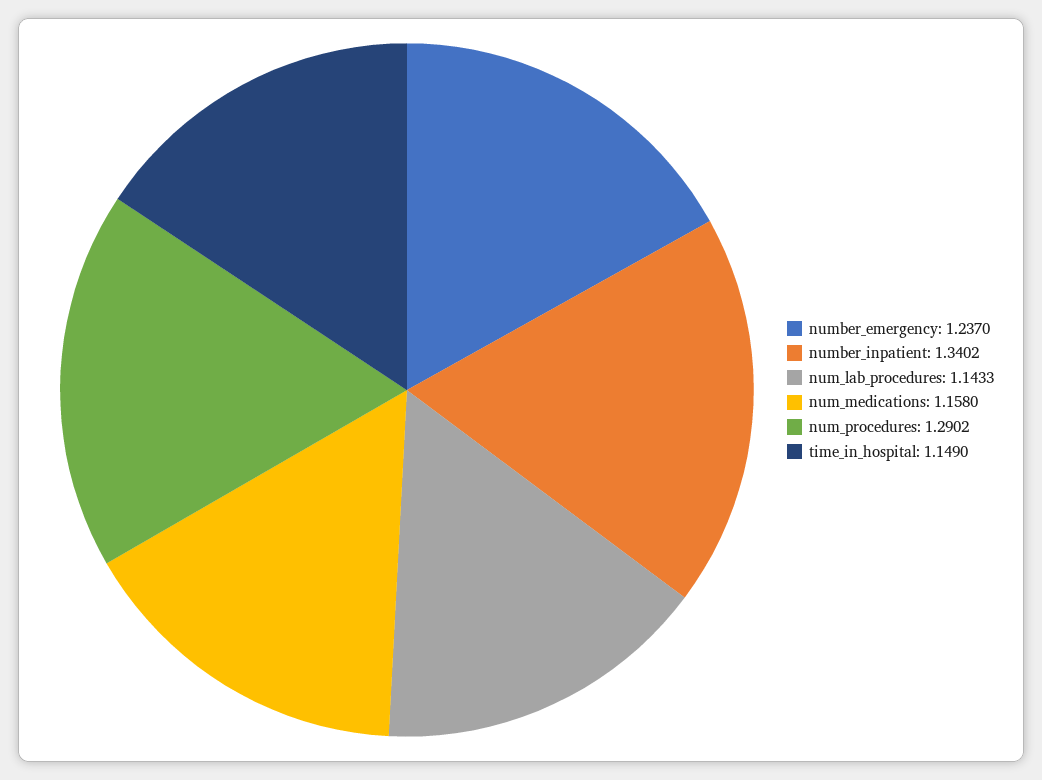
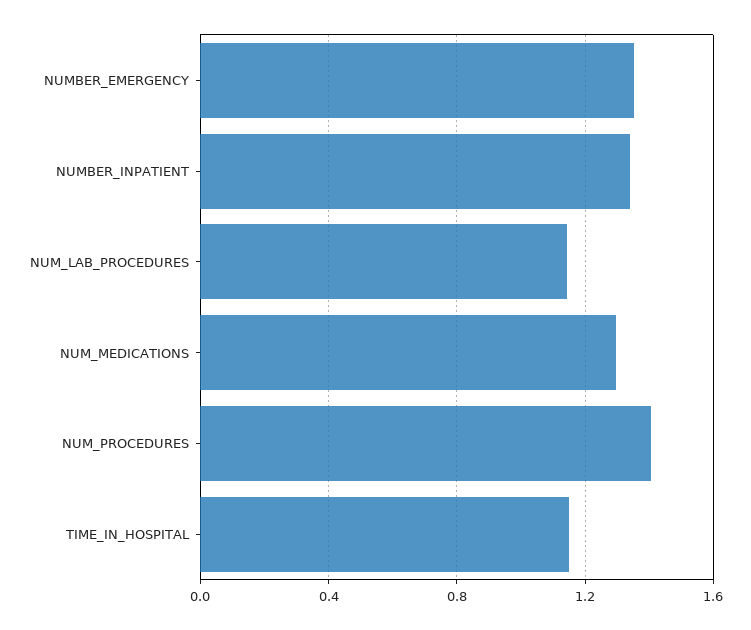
  {
-   "number_emergency": 1.237,
+   "number_emergency": 1.35,
    "number_inpatient": 1.3402,
    "num_lab_procedures": 1.1433,
-   "num_medications": 1.158,
+   "num_medications": 1.3,
-   "num_procedures": 1.2902,
+   "num_procedures": 1.4,
    "time_in_hospital": 1.149
  }

